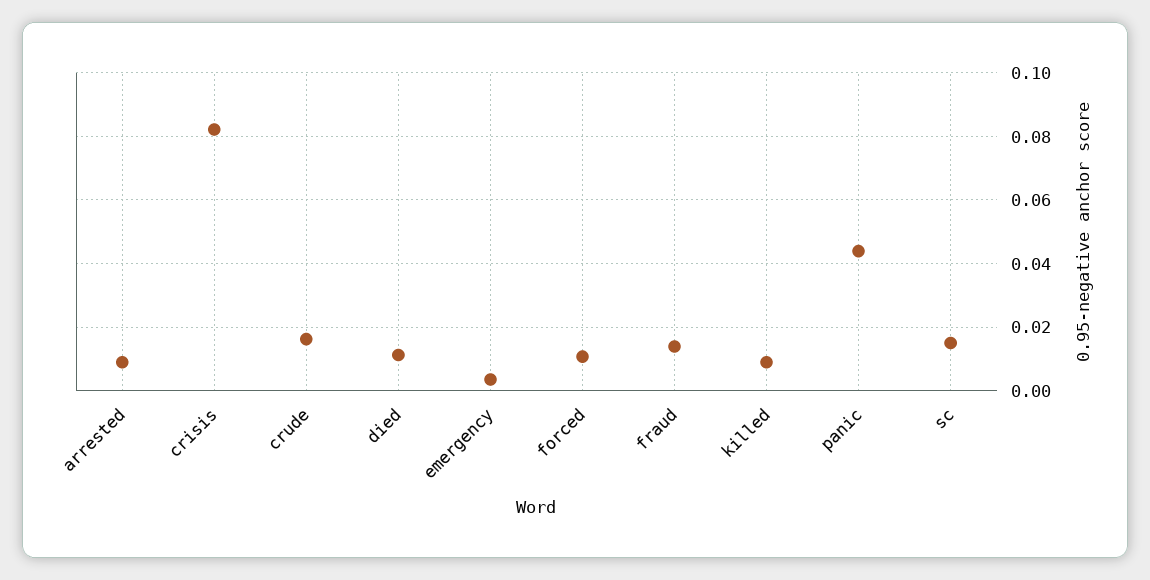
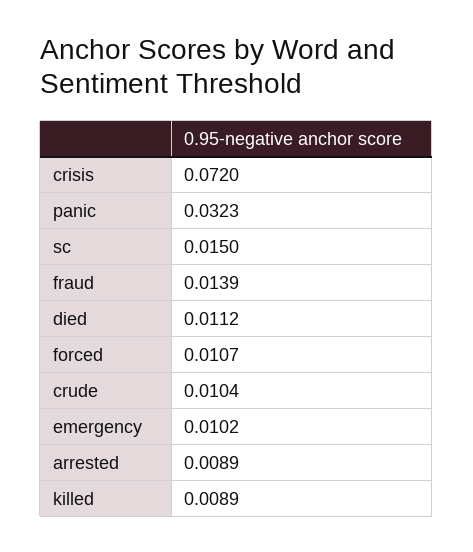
  {
    "arrested": 0.0089,
-   "crisis": 0.082,
+   "crisis": 0.072,
-   "crude": 0.016,
+   "crude": 0.0104,
    "died": 0.0112,
-   "emergency": 0.004,
+   "emergency": 0.0102,
    "forced": 0.0107,
    "fraud": 0.0139,
    "killed": 0.0089,
-   "panic": 0.044,
+   "panic": 0.0323,
    "sc": 0.015
  }

